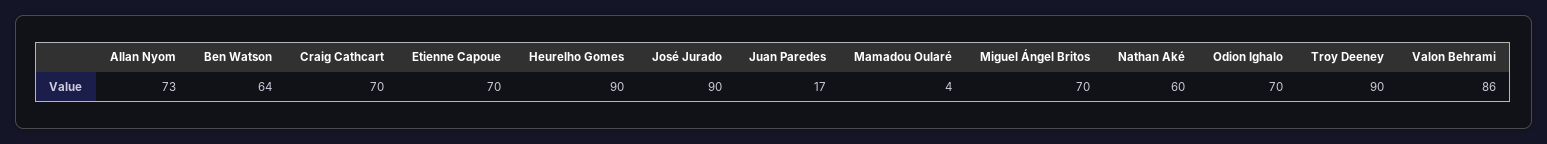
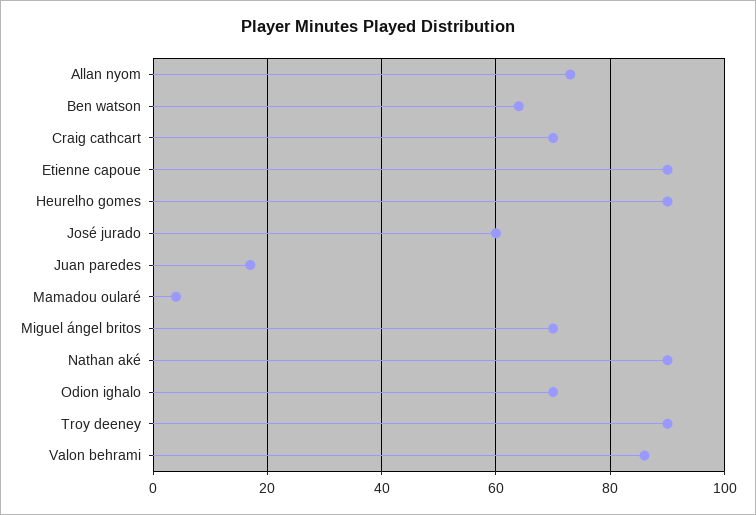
  {
    "Allan Nyom": 73,
    "Ben Watson": 64,
    "Craig Cathcart": 70,
-   "Etienne Capoue": 70,
+   "Etienne Capoue": 90,
    "Heurelho Gomes": 90,
-   "José Jurado": 90,
+   "José Jurado": 60,
    "Juan Paredes": 17,
    "Mamadou Oularé": 4,
    "Miguel Ángel Britos": 70,
-   "Nathan Aké": 60,
+   "Nathan Aké": 90,
    "Odion Ighalo": 70,
    "Troy Deeney": 90,
    "Valon Behrami": 86
  }

